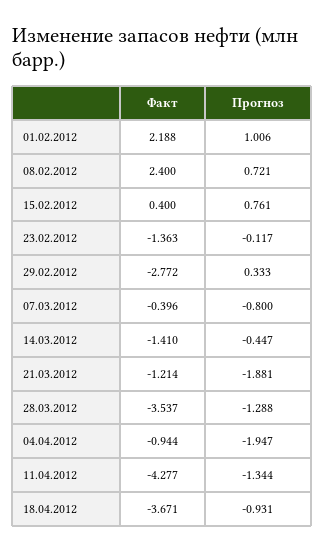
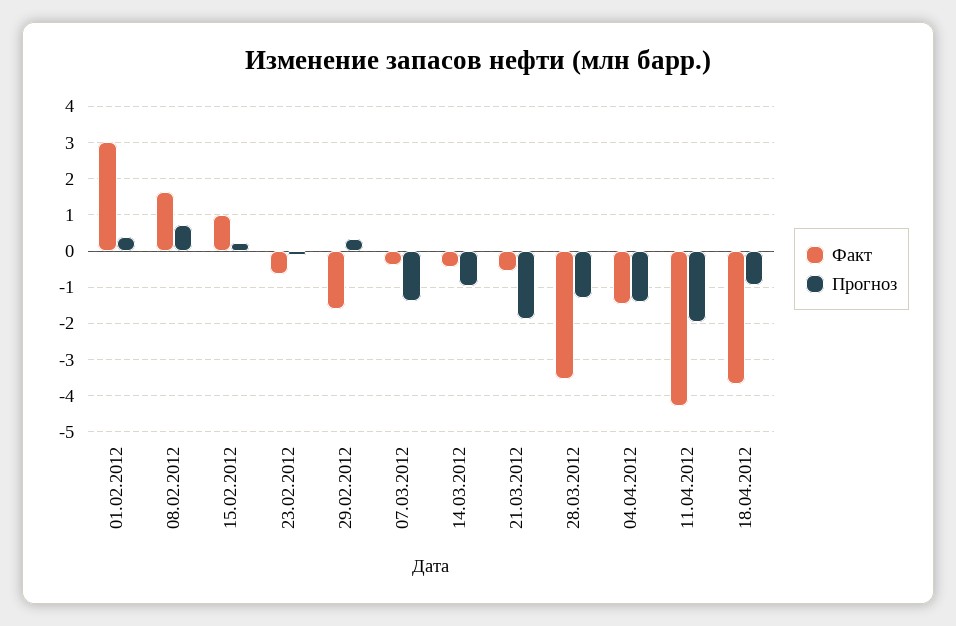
  {
    "Факт": {
-     "01.02.2012": 2.188,
+     "01.02.2012": 3,
-     "08.02.2012": 2.4,
+     "08.02.2012": 1.6,
-     "15.02.2012": 0.4,
+     "15.02.2012": 1,
-     "23.02.2012": -1.363,
+     "23.02.2012": -0.6,
-     "29.02.2012": -2.772,
+     "29.02.2012": -1.6,
      "07.03.2012": -0.396,
-     "14.03.2012": -1.41,
+     "14.03.2012": -0.4,
-     "21.03.2012": -1.214,
+     "21.03.2012": -0.6,
      "28.03.2012": -3.537,
-     "04.04.2012": -0.944,
+     "04.04.2012": -1.4,
      "11.04.2012": -4.277,
      "18.04.2012": -3.671
    },
    "Прогноз": {
-     "01.02.2012": 1.006,
+     "01.02.2012": 0.4,
      "08.02.2012": 0.721,
-     "15.02.2012": 0.761,
+     "15.02.2012": 0.2,
      "23.02.2012": -0.117,
      "29.02.2012": 0.333,
-     "07.03.2012": -0.8,
+     "07.03.2012": -1.4,
-     "14.03.2012": -0.447,
+     "14.03.2012": -1,
      "21.03.2012": -1.881,
      "28.03.2012": -1.288,
-     "04.04.2012": -1.947,
+     "04.04.2012": -1.4,
-     "11.04.2012": -1.344,
+     "11.04.2012": -2,
      "18.04.2012": -0.931
    }
  }

